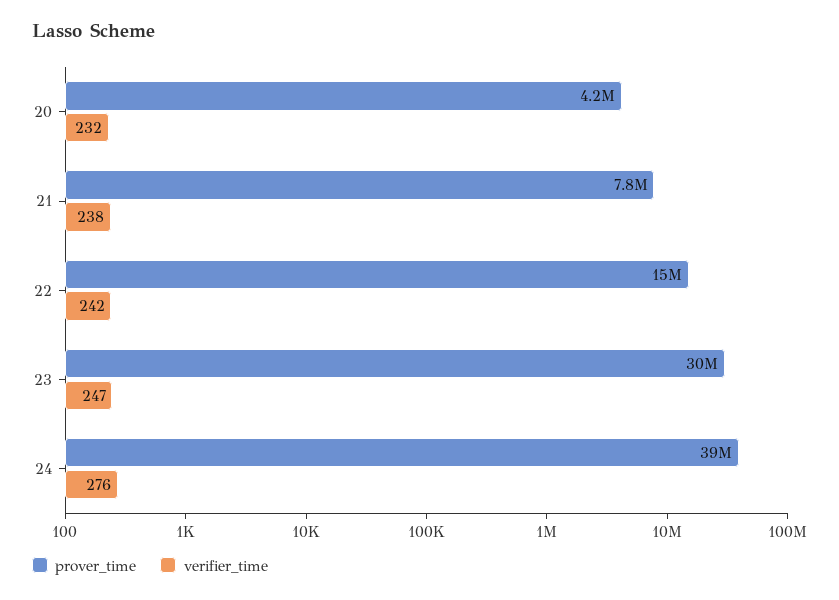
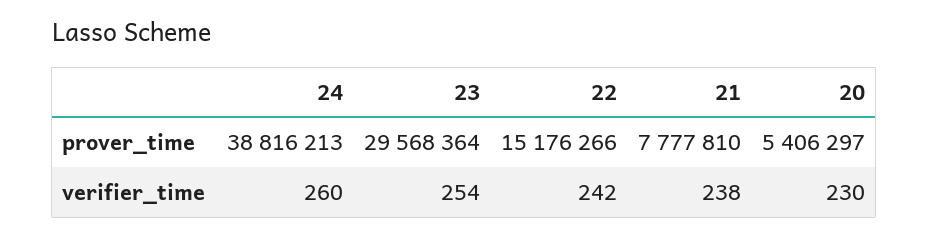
  {
    "prover_time": {
-     "20": 4200000,
+     "20": 5406297,
      "21": 7777810,
      "22": 15176266,
      "23": 29568364,
      "24": 38816213
    },
    "verifier_time": {
-     "20": 232,
+     "20": 230,
      "21": 238,
      "22": 242,
-     "23": 247,
+     "23": 254,
-     "24": 276
+     "24": 260
    }
  }

